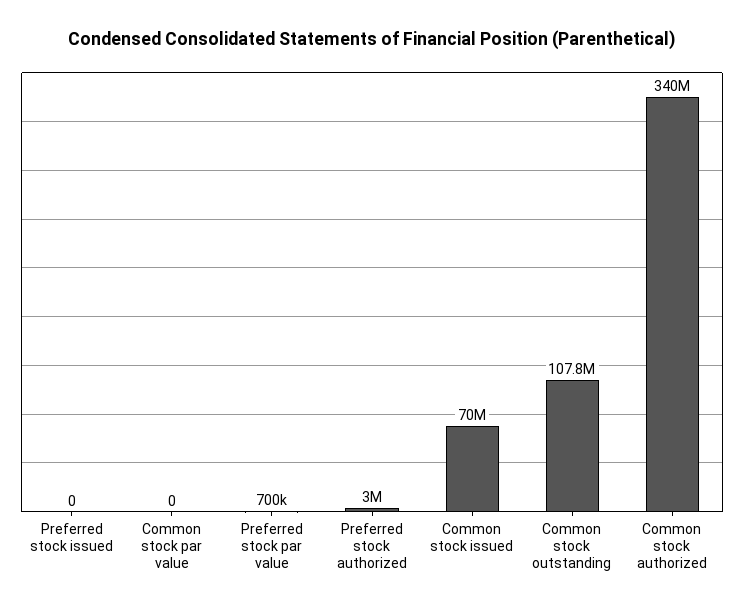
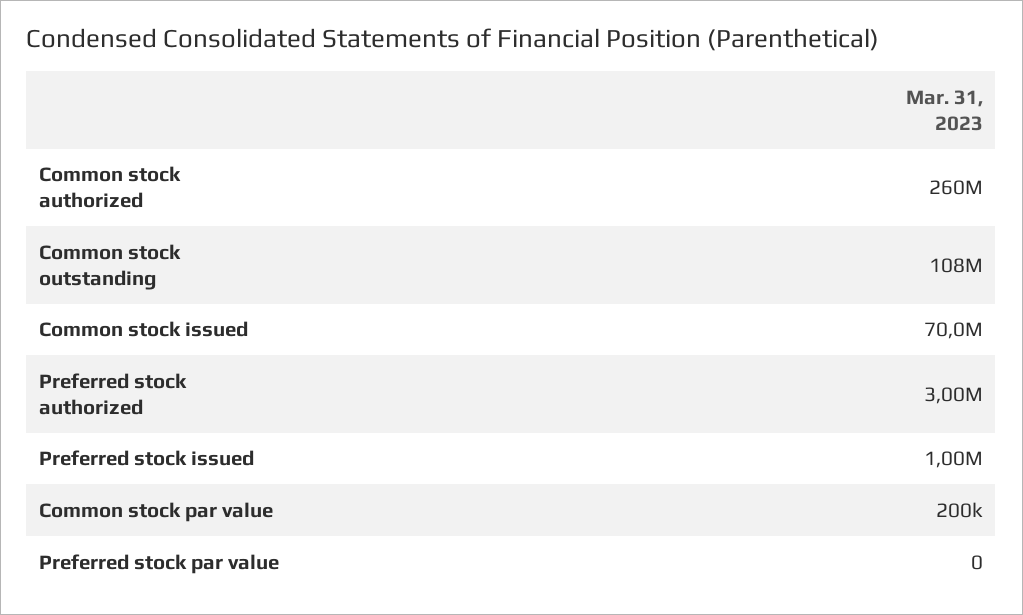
  {
-   "Preferred stock issued": 0,
+   "Preferred stock issued": 1000000,
-   "Common stock par value": 0,
+   "Common stock par value": 200000,
-   "Preferred stock par value": 700000,
+   "Preferred stock par value": 0,
    "Preferred stock authorized": 3000000,
    "Common stock issued": 70000000,
    "Common stock outstanding": 107800000,
-   "Common stock authorized": 340000000
+   "Common stock authorized": 260000000
  }

